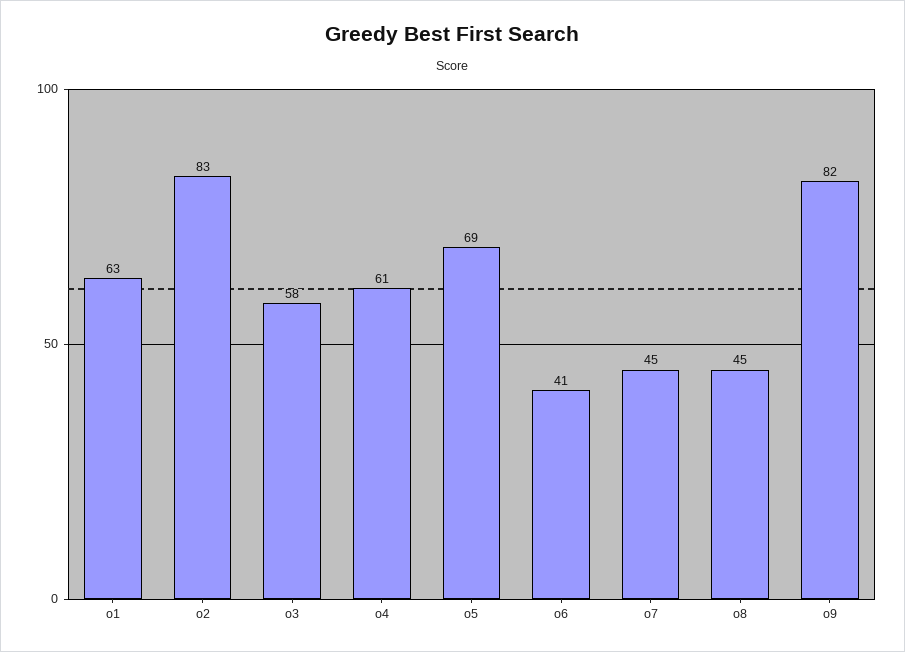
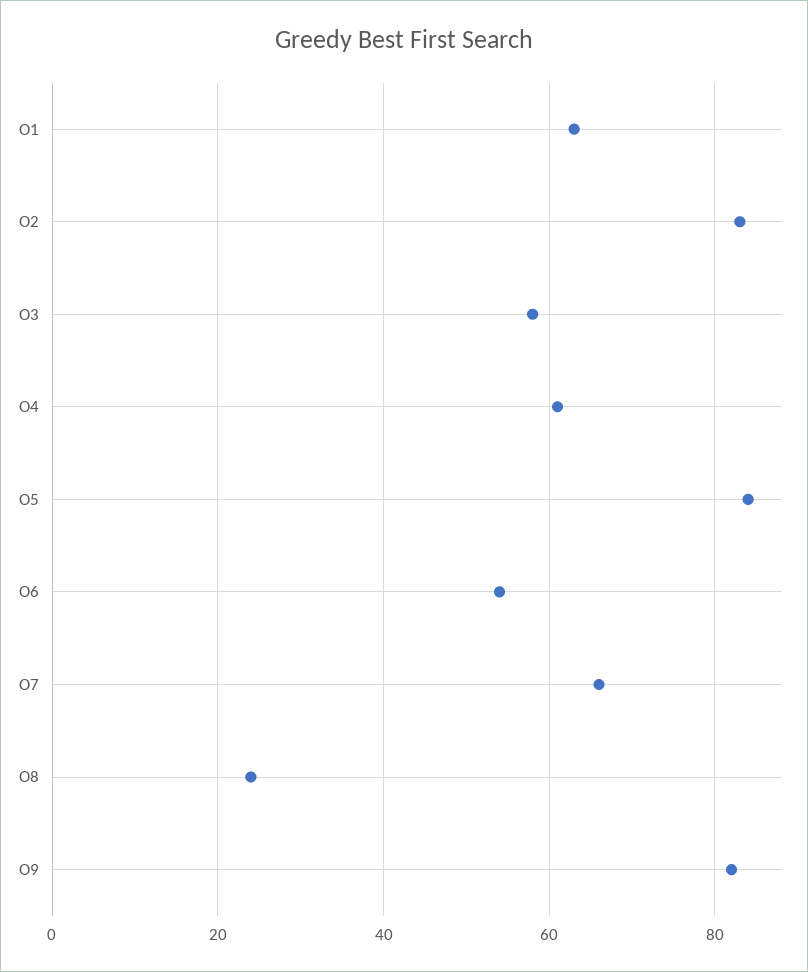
  {
    "o1": 63,
    "o2": 83,
    "o3": 58,
    "o4": 61,
-   "o5": 69,
+   "o5": 85,
-   "o6": 41,
+   "o6": 55,
-   "o7": 45,
+   "o7": 65,
-   "o8": 45,
+   "o8": 25,
    "o9": 82
  }

